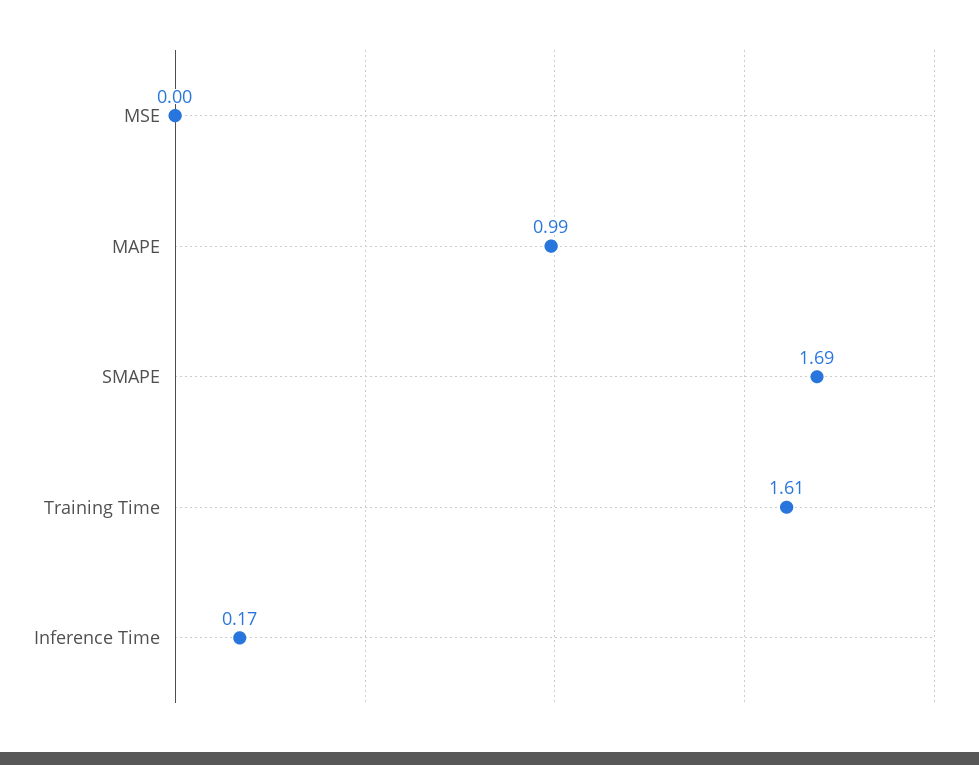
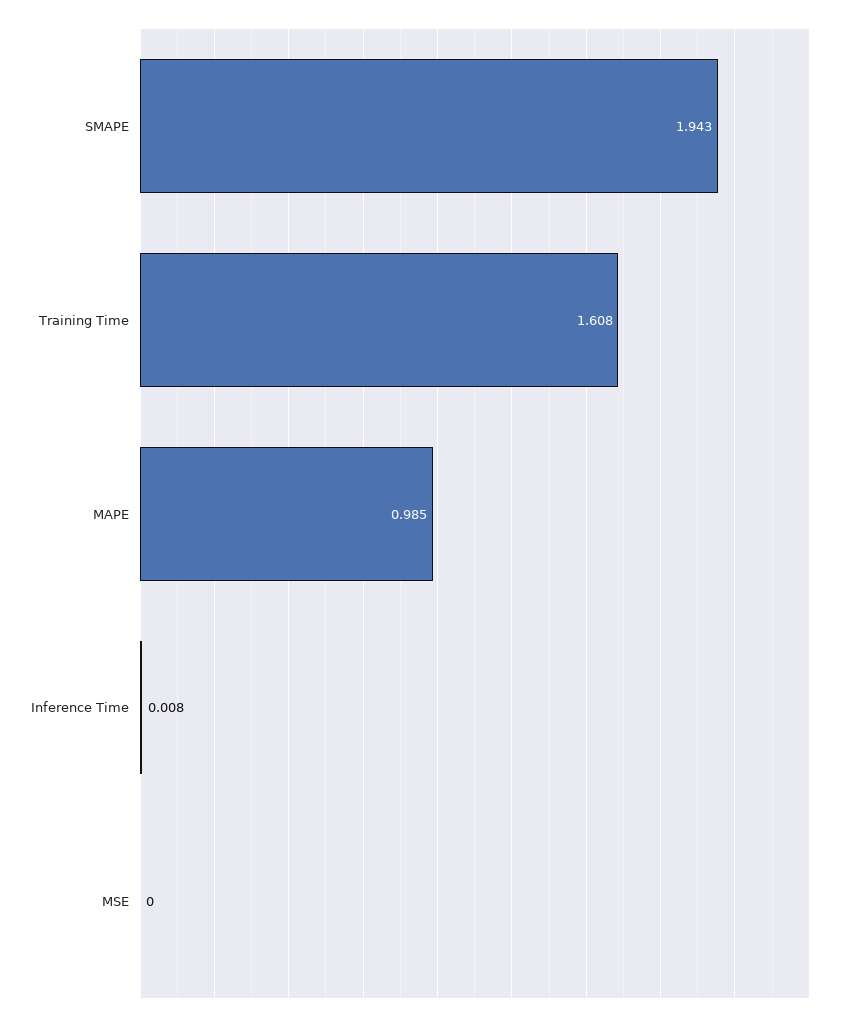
  {
    "MSE": 0,
    "MAPE": 0.985,
-   "SMAPE": 1.69,
+   "SMAPE": 1.943,
    "Training Time": 1.608,
-   "Inference Time": 0.17
+   "Inference Time": 0.008
  }

